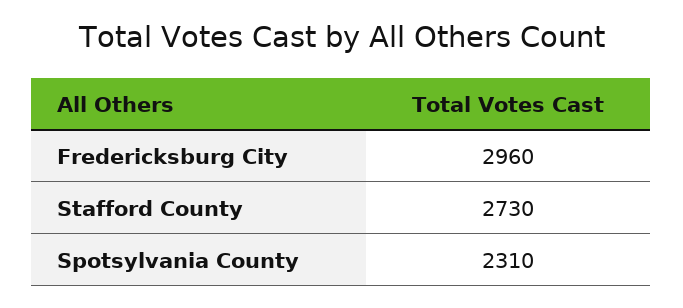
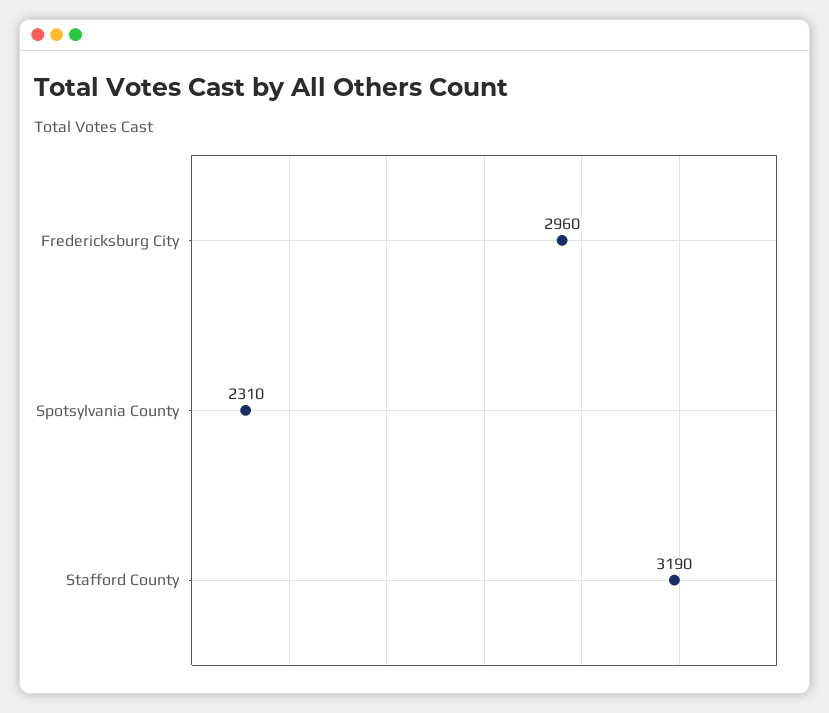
  {
    "Fredericksburg City": 2960,
-   "Stafford County": 2730,
+   "Stafford County": 3190,
    "Spotsylvania County": 2310
  }

